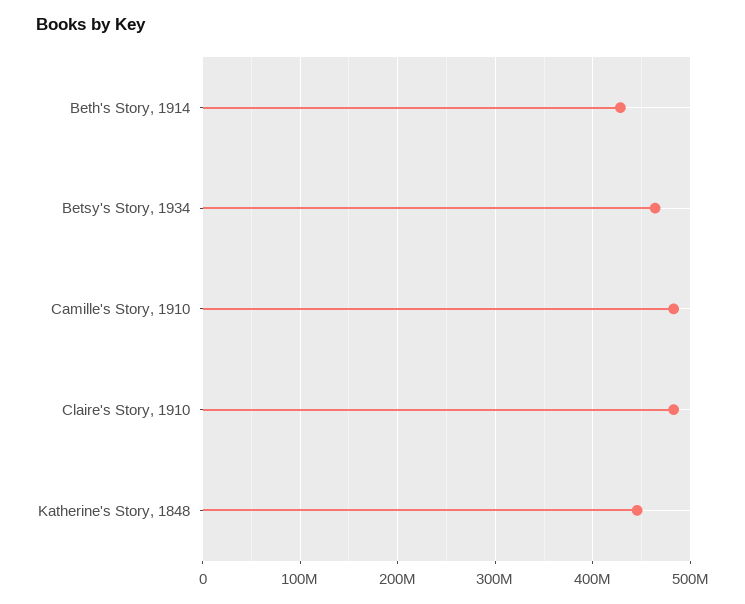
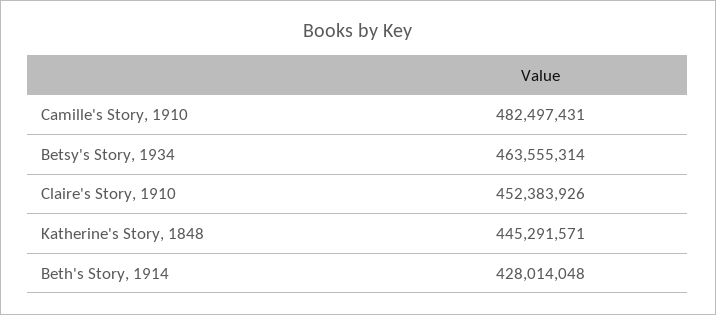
  {
    "Beth's Story, 1914": 428014048,
    "Betsy's Story, 1934": 463555314,
    "Camille's Story, 1910": 482497431,
-   "Claire's Story, 1910": 480000000,
+   "Claire's Story, 1910": 452383926,
    "Katherine's Story, 1848": 445291571
  }

